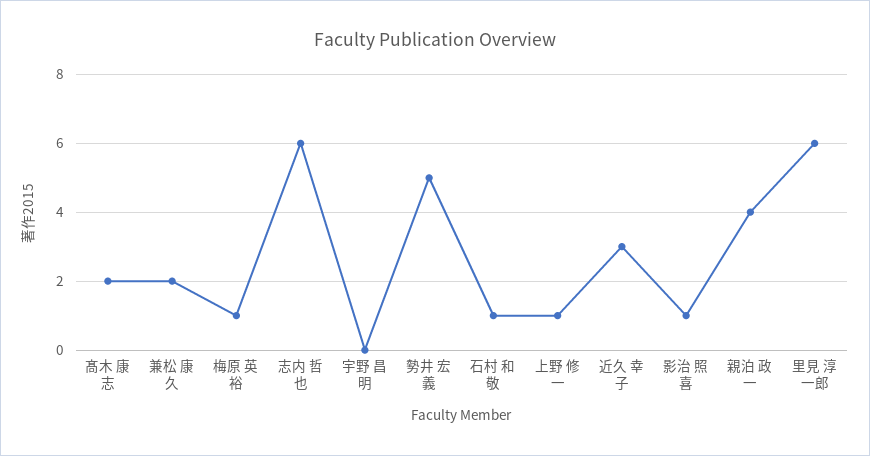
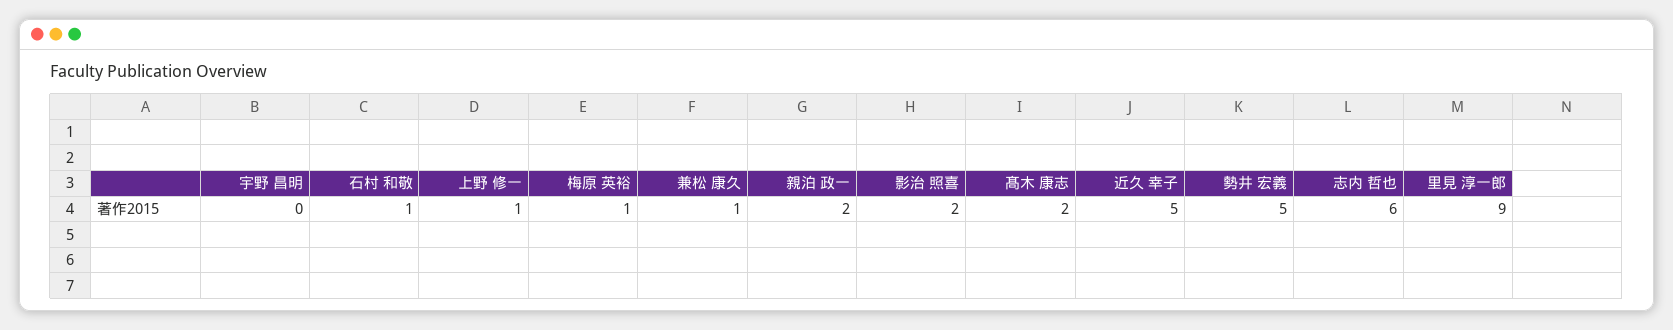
  {
    "髙木 康志": 2,
-   "兼松 康久": 2,
+   "兼松 康久": 1,
    "梅原 英裕": 1,
    "志内 哲也": 6,
    "宇野 昌明": 0,
    "勢井 宏義": 5,
    "石村 和敬": 1,
    "上野 修一": 1,
-   "近久 幸子": 3,
+   "近久 幸子": 5,
-   "影治 照喜": 1,
+   "影治 照喜": 2,
-   "親泊 政一": 4,
+   "親泊 政一": 2,
-   "里見 淳一郎": 6
+   "里見 淳一郎": 9
  }

